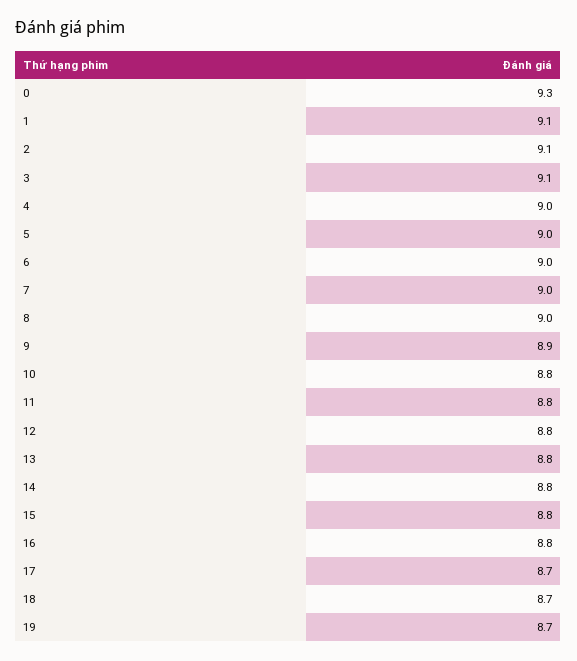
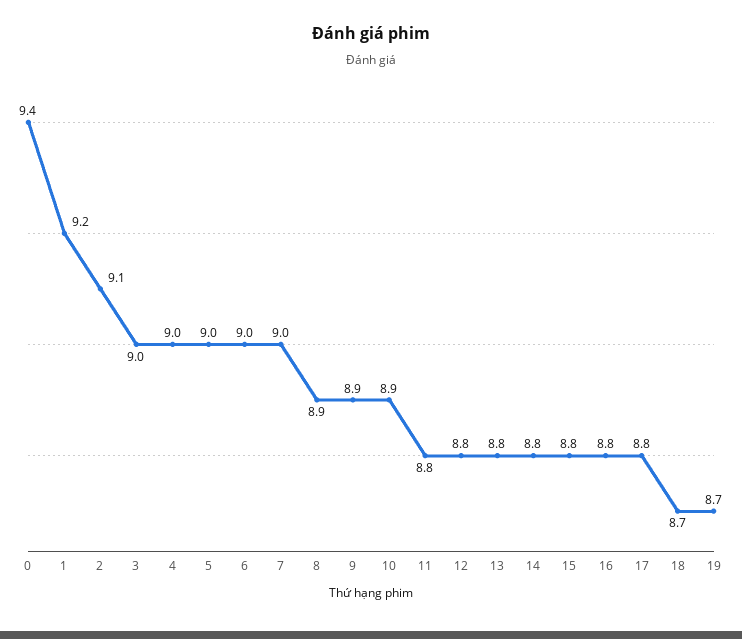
  {
-   "0": 9.3,
+   "0": 9.4,
-   "1": 9.1,
+   "1": 9.2,
    "2": 9.1,
-   "3": 9.1,
+   "3": 9,
    "4": 9,
    "5": 9,
    "6": 9,
    "7": 9,
-   "8": 9,
+   "8": 8.9,
    "9": 8.9,
-   "10": 8.8,
+   "10": 8.9,
    "11": 8.8,
    "12": 8.8,
    "13": 8.8,
    "14": 8.8,
    "15": 8.8,
    "16": 8.8,
-   "17": 8.7,
+   "17": 8.8,
    "18": 8.7,
    "19": 8.7
  }

